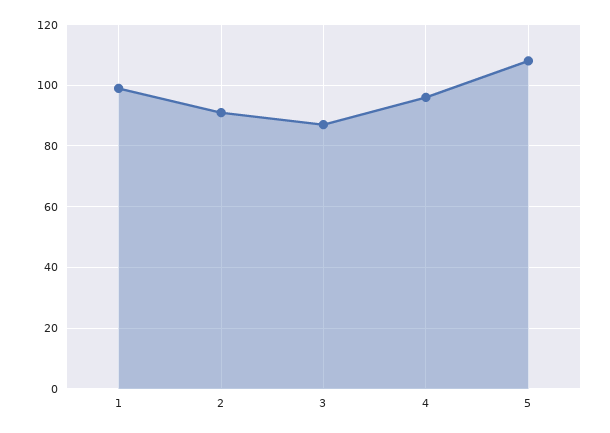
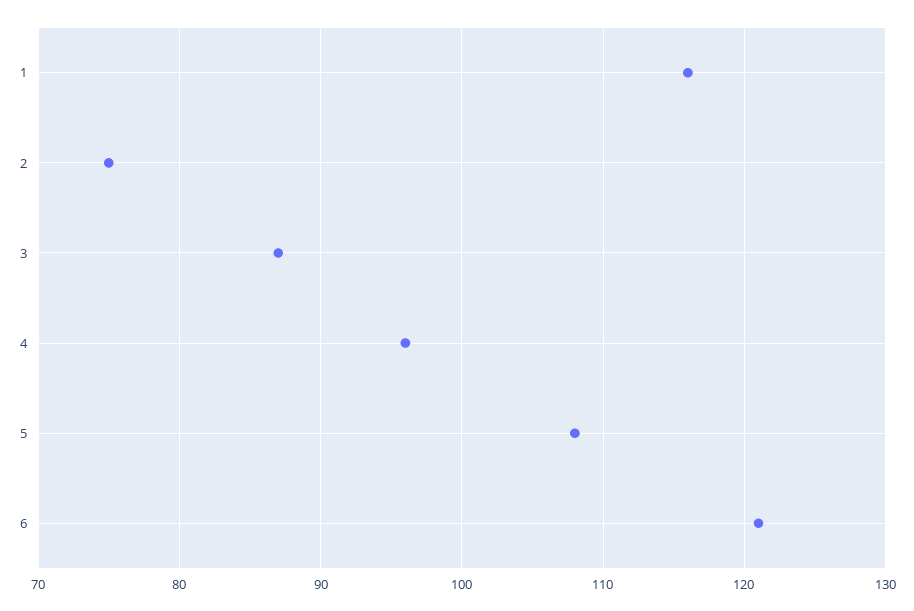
  {
-   "1": 100,
+   "1": 116,
-   "2": 90,
+   "2": 75,
    "3": 87,
    "4": 96,
-   "5": 108
+   "5": 108,
+   "6": 121
  }

